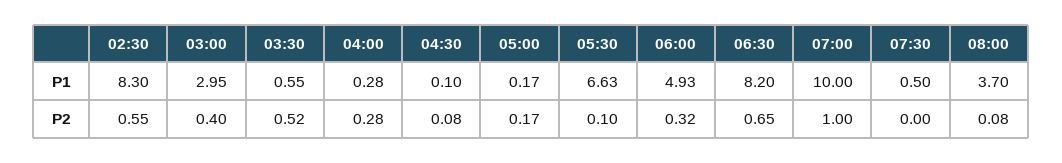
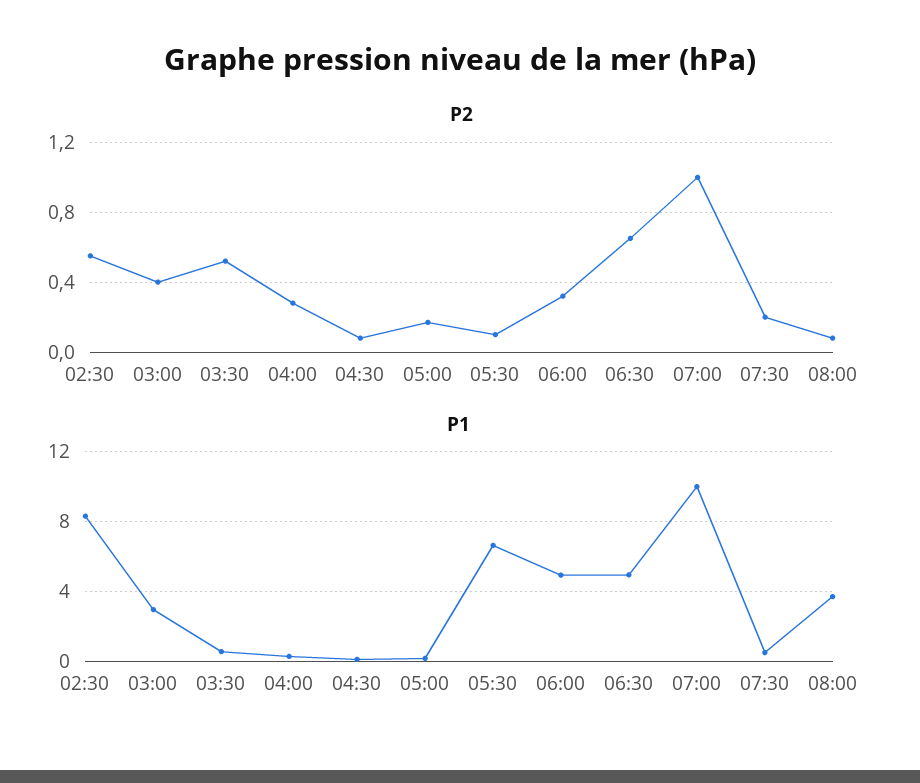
  {
    "P1": {
      "02:30": 8.3,
      "03:00": 2.95,
      "03:30": 0.55,
      "04:00": 0.28,
      "04:30": 0.1,
      "05:00": 0.17,
      "05:30": 6.63,
      "06:00": 4.93,
-     "06:30": 8.2,
+     "06:30": 5,
      "07:00": 10,
      "07:30": 0.5,
      "08:00": 3.7
    },
    "P2": {
      "02:30": 0.55,
      "03:00": 0.4,
      "03:30": 0.52,
      "04:00": 0.28,
      "04:30": 0.08,
      "05:00": 0.17,
      "05:30": 0.1,
      "06:00": 0.32,
      "06:30": 0.65,
      "07:00": 1,
-     "07:30": 0,
+     "07:30": 0.2,
      "08:00": 0.08
    }
  }

